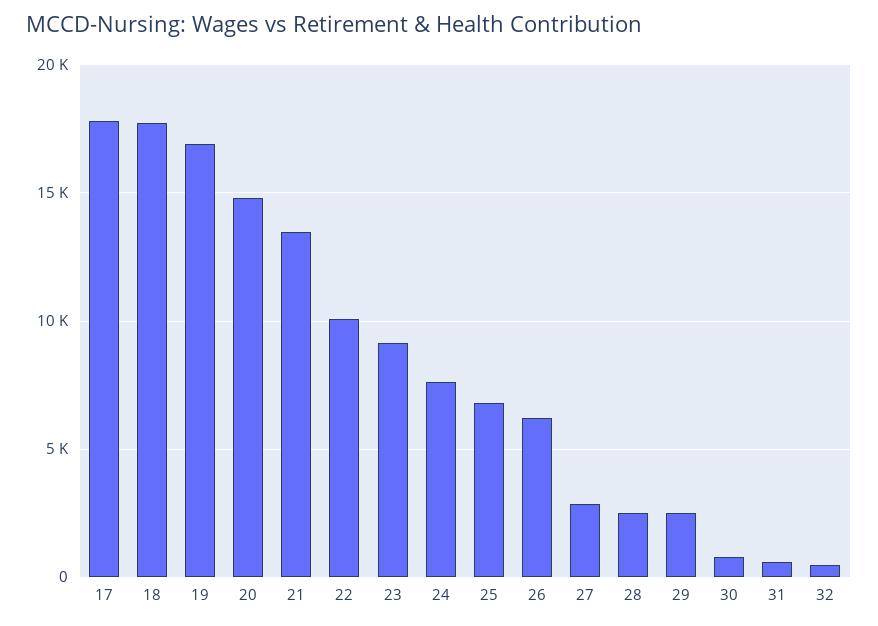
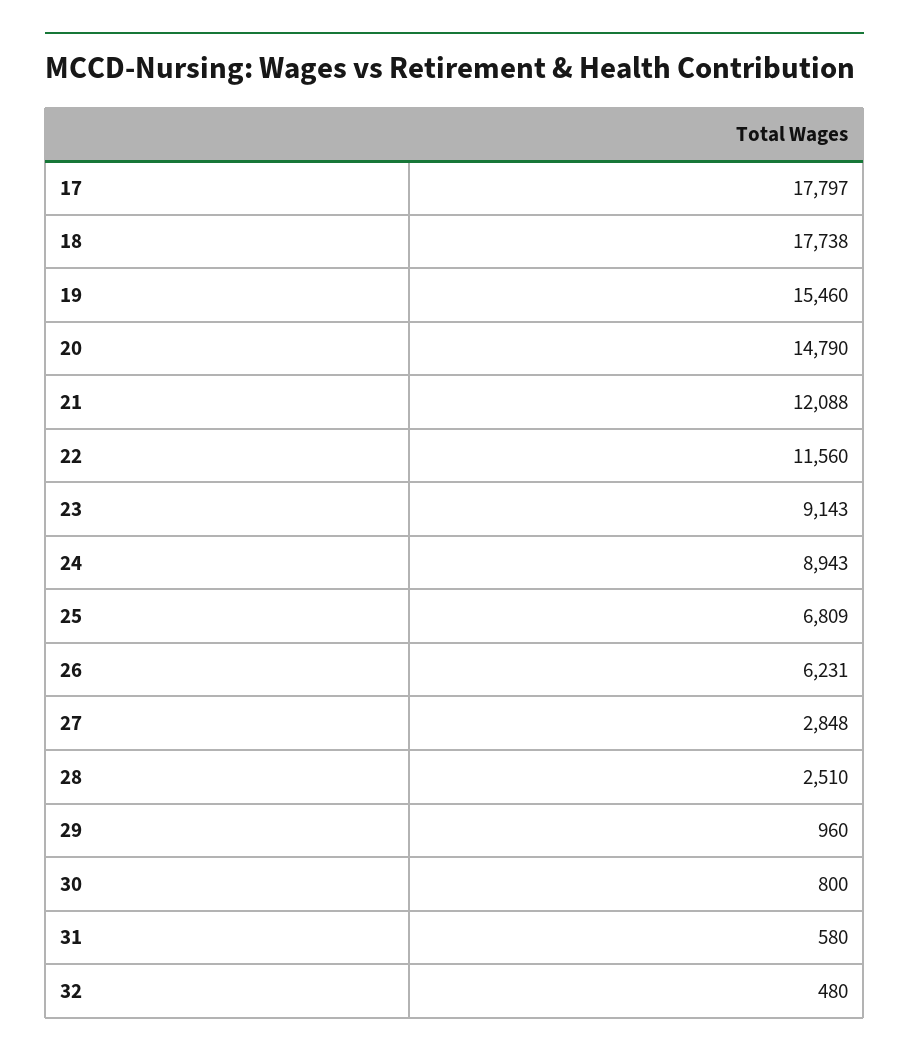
  {
    "17": 17797,
    "18": 17738,
-   "19": 17000,
+   "19": 15460,
    "20": 14790,
-   "21": 13500,
+   "21": 12088,
-   "22": 10000,
+   "22": 11560,
    "23": 9143,
-   "24": 7500,
+   "24": 8943,
    "25": 6809,
    "26": 6231,
    "27": 2848,
    "28": 2510,
-   "29": 2500,
+   "29": 960,
    "30": 800,
    "31": 580,
    "32": 480
  }

